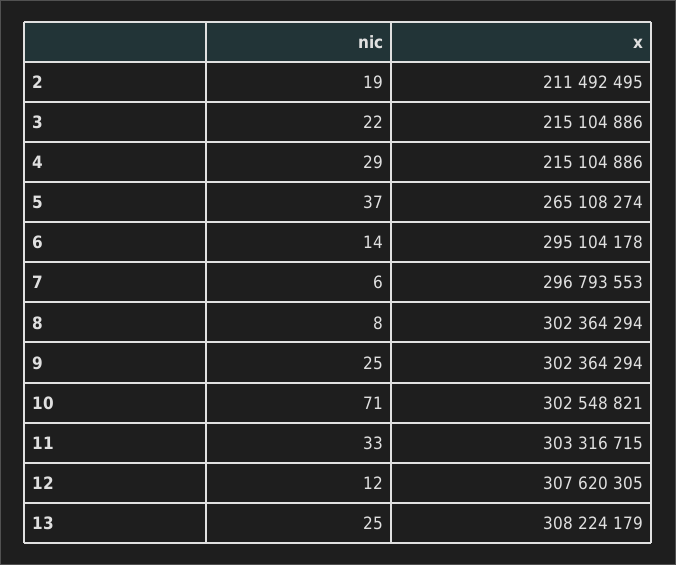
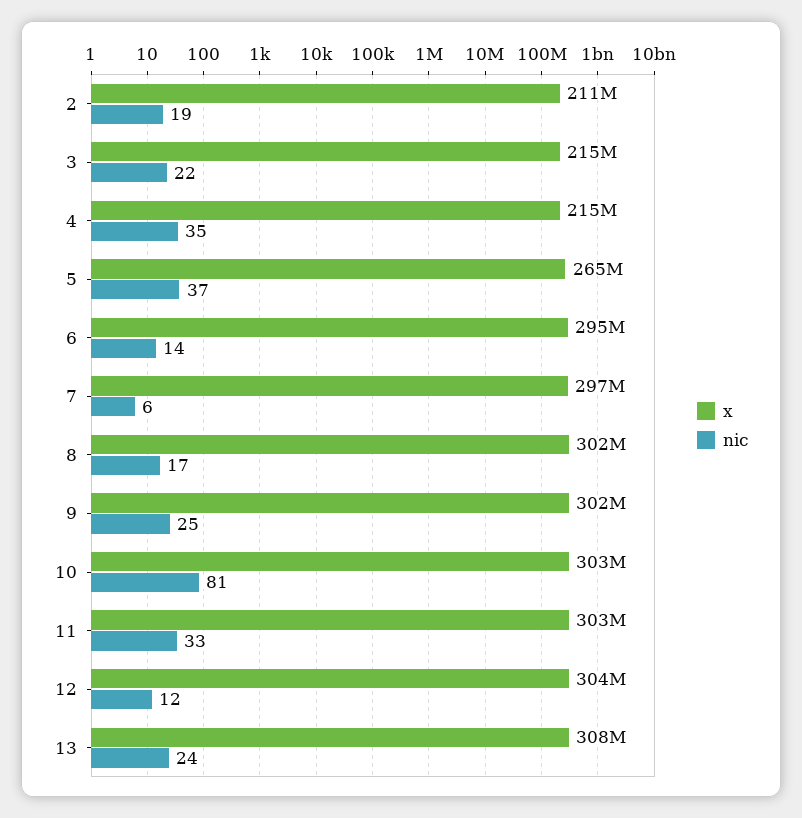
  {
    "nic": {
      "2": 19,
      "3": 22,
-     "4": 29,
+     "4": 35,
      "5": 37,
      "6": 14,
      "7": 6,
-     "8": 8,
+     "8": 17,
      "9": 25,
-     "10": 71,
+     "10": 81,
      "11": 33,
      "12": 12,
-     "13": 25
+     "13": 24
    },
    "x": {
      "2": 211492495,
      "3": 215104886,
      "4": 215104886,
      "5": 265108274,
      "6": 295104178,
      "7": 296793553,
      "8": 302364294,
      "9": 302364294,
      "10": 302548821,
      "11": 303316715,
-     "12": 307620305,
+     "12": 304000000,
      "13": 308224179
    }
  }

